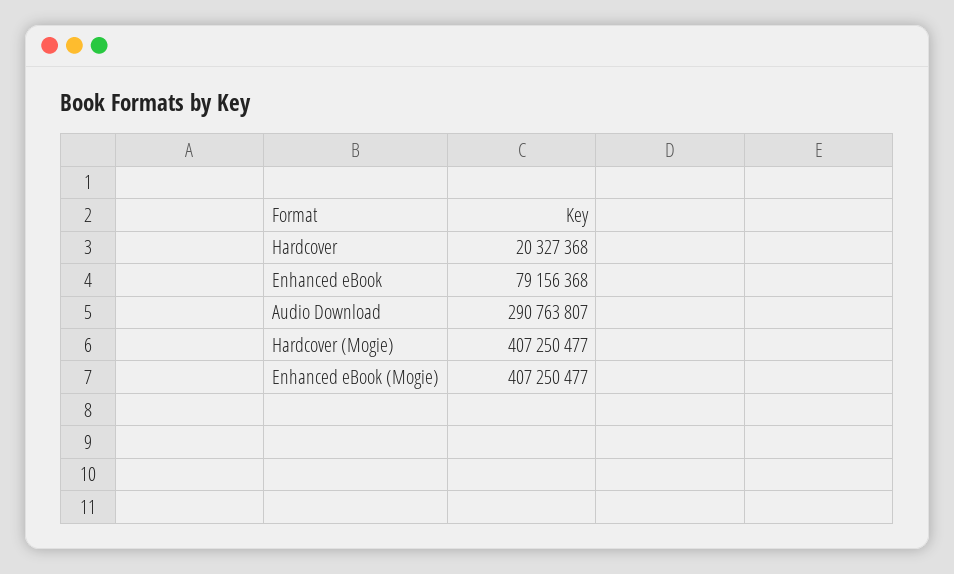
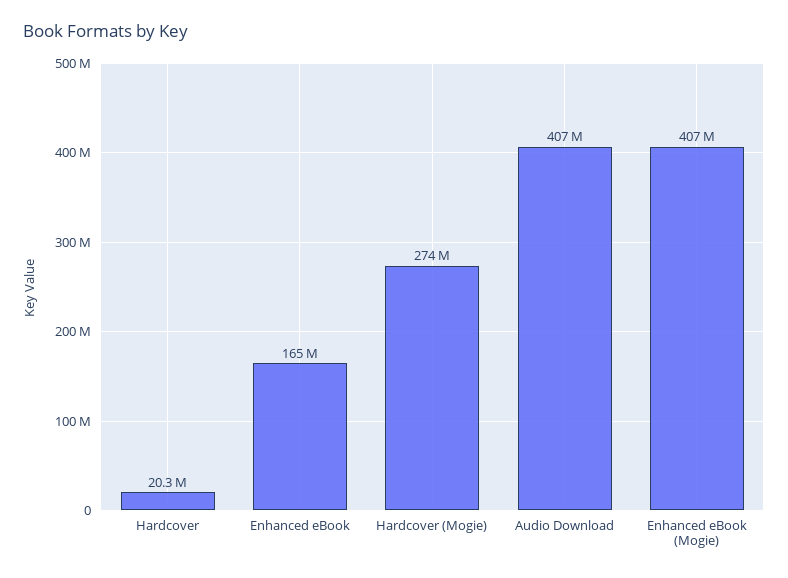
  {
    "Hardcover": 20327368,
-   "Enhanced eBook": 79156368,
+   "Enhanced eBook": 165000000,
-   "Audio Download": 290763807,
+   "Audio Download": 407000000,
-   "Hardcover (Mogie)": 407250477,
+   "Hardcover (Mogie)": 274000000,
    "Enhanced eBook (Mogie)": 407250477
  }

